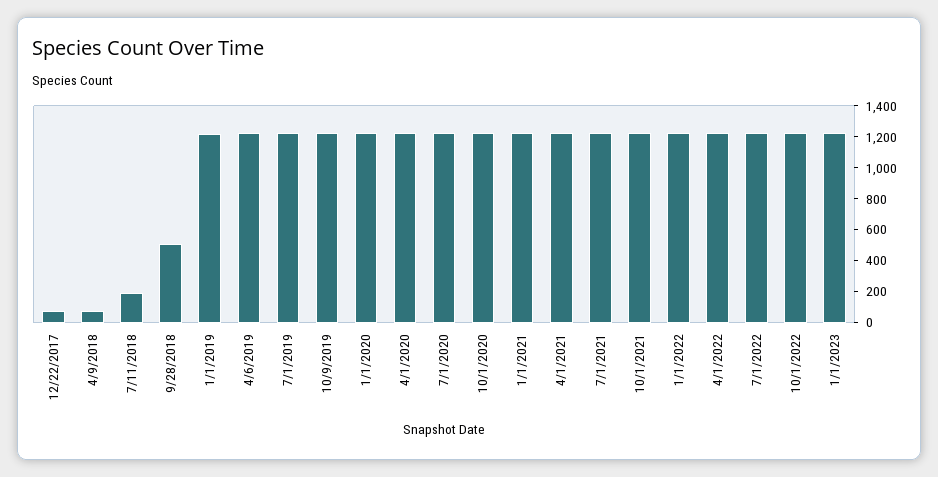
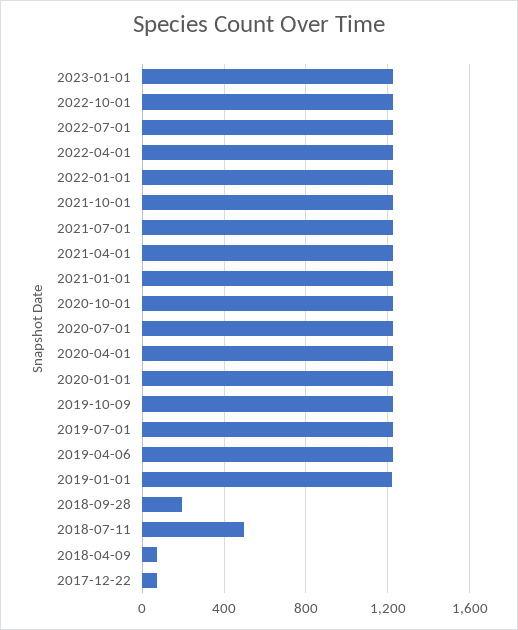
  {
    "12/22/2017": 50,
    "4/9/2018": 50,
-   "7/11/2018": 200,
+   "7/11/2018": 500,
-   "9/28/2018": 500,
+   "9/28/2018": 200,
    "1/1/2019": 1200,
    "4/6/2019": 1250,
    "7/1/2019": 1250,
    "10/9/2019": 1250,
    "1/1/2020": 1250,
    "4/1/2020": 1250,
    "7/1/2020": 1250,
    "10/1/2020": 1250,
    "1/1/2021": 1250,
    "4/1/2021": 1250,
    "7/1/2021": 1250,
    "10/1/2021": 1250,
    "1/1/2022": 1250,
    "4/1/2022": 1250,
    "7/1/2022": 1250,
    "10/1/2022": 1250,
    "1/1/2023": 1250
  }

